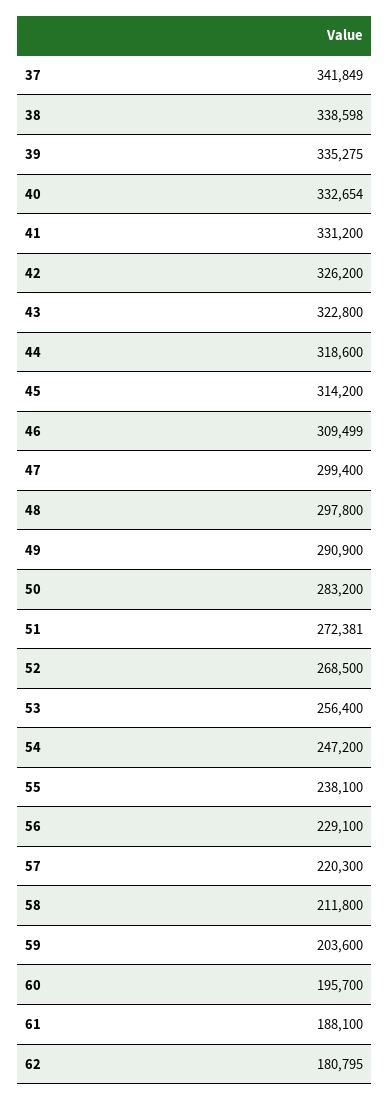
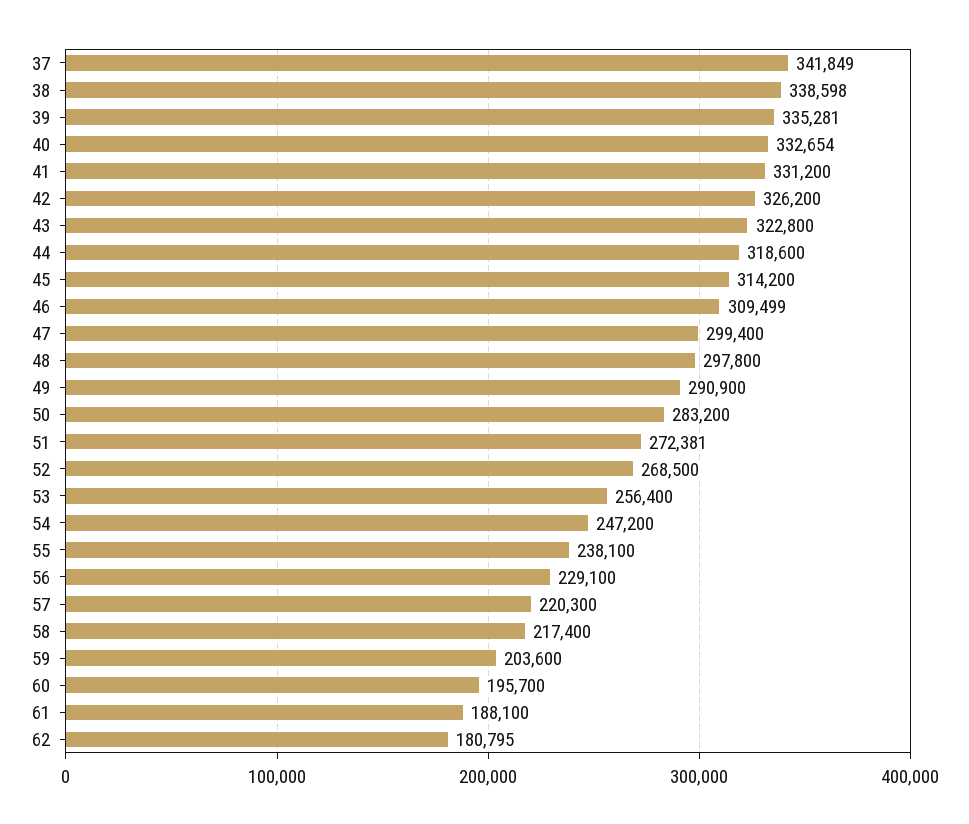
  {
    "37": 341849,
    "38": 338598,
-   "39": 335275,
+   "39": 335281,
    "40": 332654,
    "41": 331200,
    "42": 326200,
    "43": 322800,
    "44": 318600,
    "45": 314200,
    "46": 309499,
    "47": 299400,
    "48": 297800,
    "49": 290900,
    "50": 283200,
    "51": 272381,
    "52": 268500,
    "53": 256400,
    "54": 247200,
    "55": 238100,
    "56": 229100,
    "57": 220300,
-   "58": 211800,
+   "58": 217400,
    "59": 203600,
    "60": 195700,
    "61": 188100,
    "62": 180795
  }

